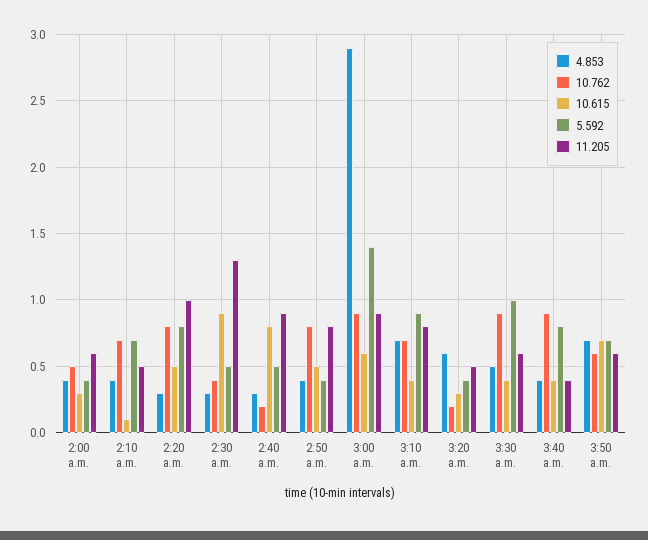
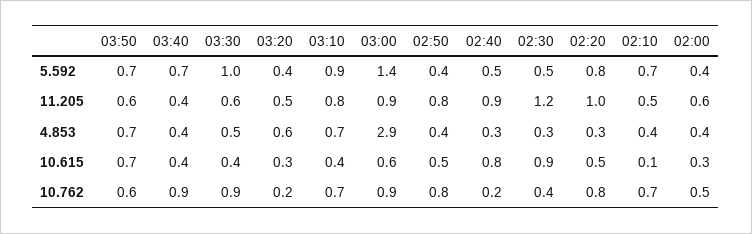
  {
    "4.853": {
      "2:00 a.m.": 0.4,
      "2:10 a.m.": 0.4,
      "2:20 a.m.": 0.3,
      "2:30 a.m.": 0.3,
      "2:40 a.m.": 0.3,
      "2:50 a.m.": 0.4,
      "3:00 a.m.": 2.9,
      "3:10 a.m.": 0.7,
      "3:20 a.m.": 0.6,
      "3:30 a.m.": 0.5,
      "3:40 a.m.": 0.4,
      "3:50 a.m.": 0.7
    },
    "10.762": {
      "2:00 a.m.": 0.5,
      "2:10 a.m.": 0.7,
      "2:20 a.m.": 0.8,
      "2:30 a.m.": 0.4,
      "2:40 a.m.": 0.2,
      "2:50 a.m.": 0.8,
      "3:00 a.m.": 0.9,
      "3:10 a.m.": 0.7,
      "3:20 a.m.": 0.2,
      "3:30 a.m.": 0.9,
      "3:40 a.m.": 0.9,
      "3:50 a.m.": 0.6
    },
    "10.615": {
      "2:00 a.m.": 0.3,
      "2:10 a.m.": 0.1,
      "2:20 a.m.": 0.5,
      "2:30 a.m.": 0.9,
      "2:40 a.m.": 0.8,
      "2:50 a.m.": 0.5,
      "3:00 a.m.": 0.6,
      "3:10 a.m.": 0.4,
      "3:20 a.m.": 0.3,
      "3:30 a.m.": 0.4,
      "3:40 a.m.": 0.4,
      "3:50 a.m.": 0.7
    },
    "5.592": {
      "2:00 a.m.": 0.4,
      "2:10 a.m.": 0.7,
      "2:20 a.m.": 0.8,
      "2:30 a.m.": 0.5,
      "2:40 a.m.": 0.5,
      "2:50 a.m.": 0.4,
      "3:00 a.m.": 1.4,
      "3:10 a.m.": 0.9,
      "3:20 a.m.": 0.4,
      "3:30 a.m.": 1,
-     "3:40 a.m.": 0.8,
+     "3:40 a.m.": 0.7,
      "3:50 a.m.": 0.7
    },
    "11.205": {
      "2:00 a.m.": 0.6,
      "2:10 a.m.": 0.5,
      "2:20 a.m.": 1,
-     "2:30 a.m.": 1.3,
+     "2:30 a.m.": 1.2,
      "2:40 a.m.": 0.9,
      "2:50 a.m.": 0.8,
      "3:00 a.m.": 0.9,
      "3:10 a.m.": 0.8,
      "3:20 a.m.": 0.5,
      "3:30 a.m.": 0.6,
      "3:40 a.m.": 0.4,
      "3:50 a.m.": 0.6
    }
  }

